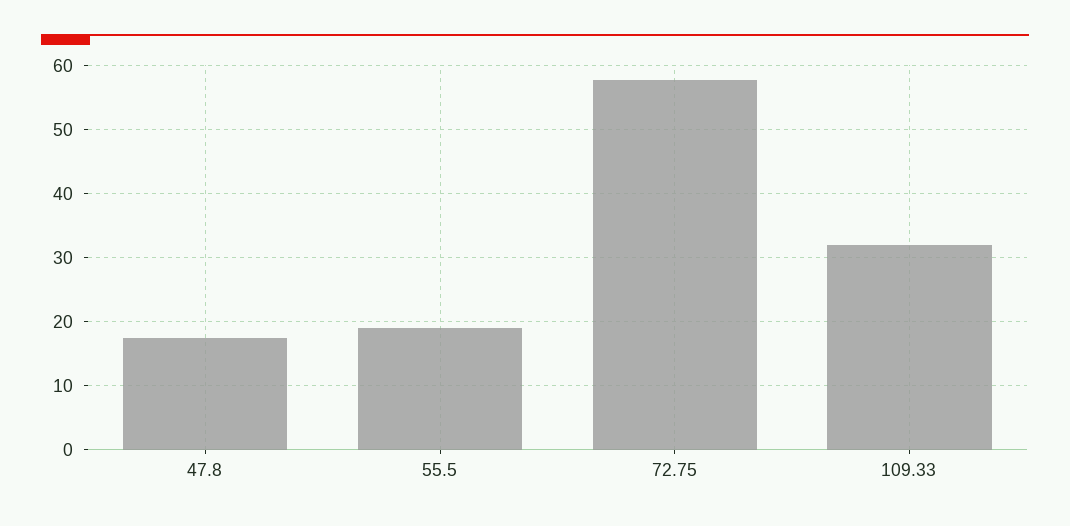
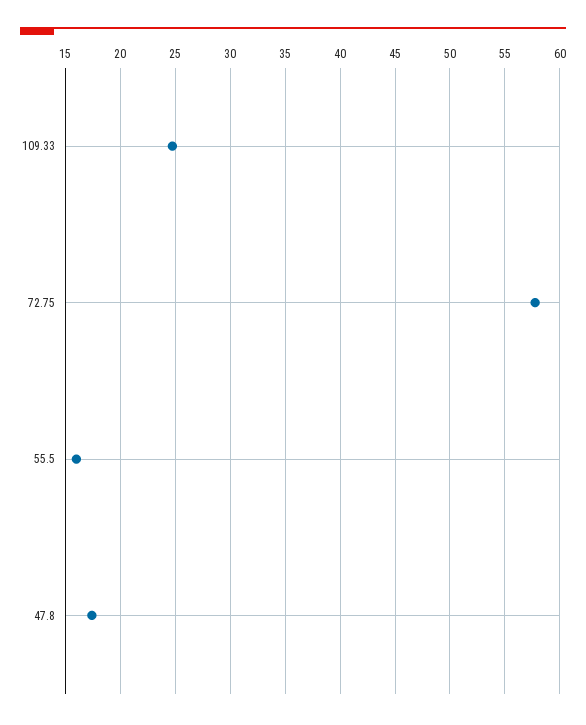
  {
    "47.8": 17,
-   "55.5": 19,
+   "55.5": 16,
    "72.75": 58,
-   "109.33": 32
+   "109.33": 25
  }

